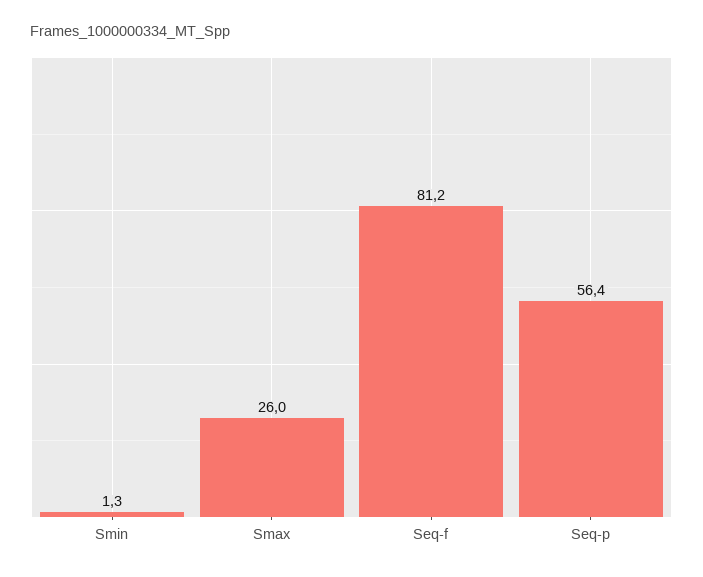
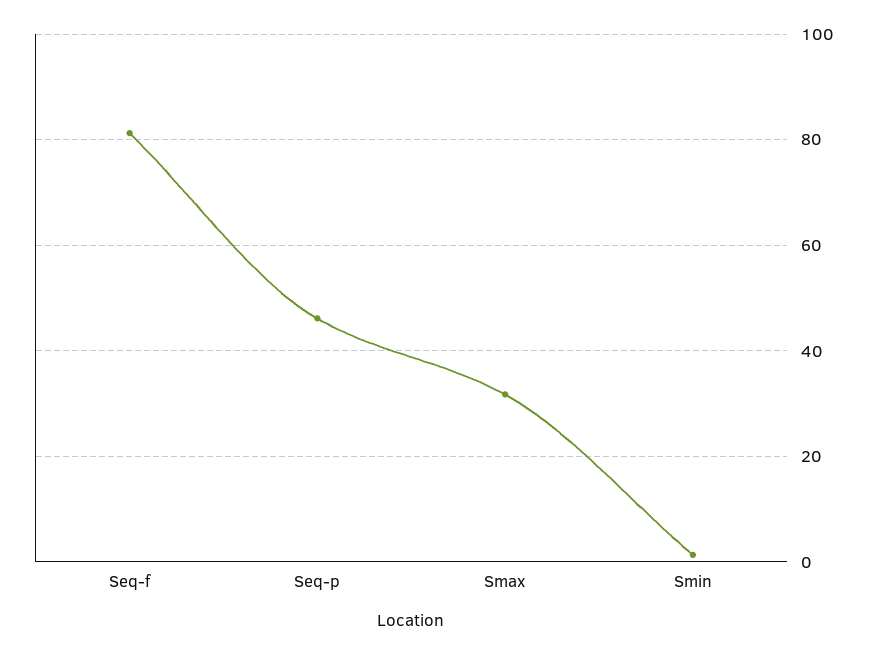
  {
    "Smin": 1.3,
-   "Smax": 26,
+   "Smax": 32,
    "Seq-f": 81.2,
-   "Seq-p": 56.4
+   "Seq-p": 46
  }

